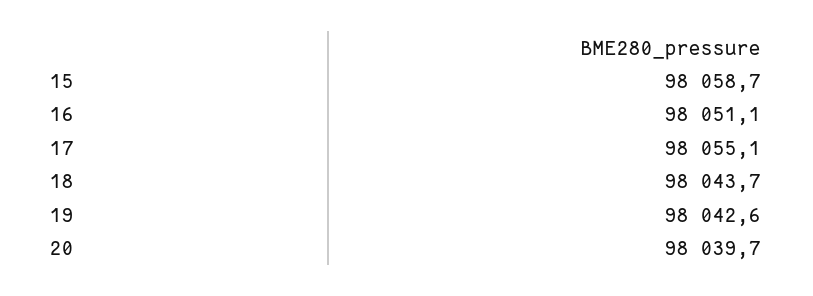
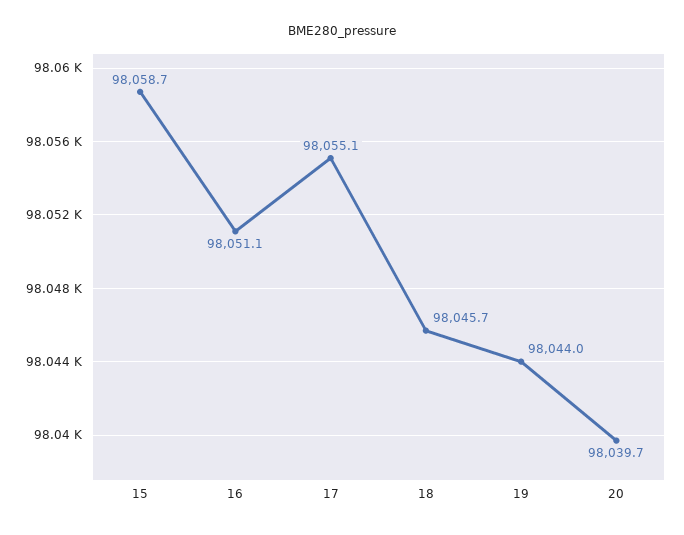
  {
    "15": 98058.7,
    "16": 98051.1,
    "17": 98055.1,
-   "18": 98043.7,
+   "18": 98045.7,
-   "19": 98042.6,
+   "19": 98044,
    "20": 98039.7
  }

